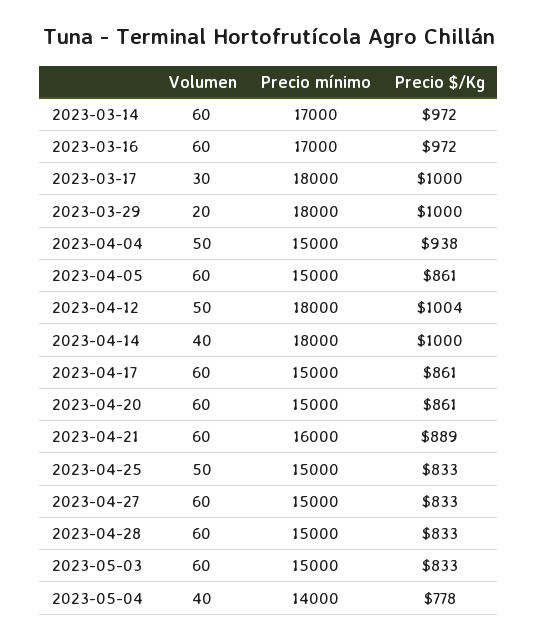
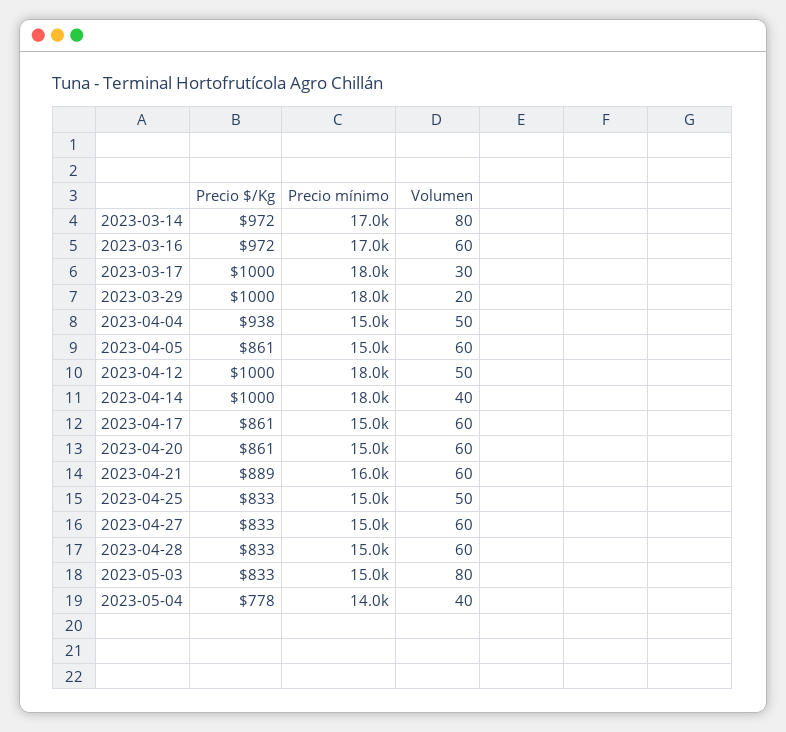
  {
    "Volumen": {
-     "2023-03-14": 60,
+     "2023-03-14": 80,
      "2023-03-16": 60,
      "2023-03-17": 30,
      "2023-03-29": 20,
      "2023-04-04": 50,
      "2023-04-05": 60,
      "2023-04-12": 50,
      "2023-04-14": 40,
      "2023-04-17": 60,
      "2023-04-20": 60,
      "2023-04-21": 60,
      "2023-04-25": 50,
      "2023-04-27": 60,
      "2023-04-28": 60,
-     "2023-05-03": 60,
+     "2023-05-03": 80,
      "2023-05-04": 40
    },
    "Precio mínimo": {
      "2023-03-14": 17000,
      "2023-03-16": 17000,
      "2023-03-17": 18000,
      "2023-03-29": 18000,
      "2023-04-04": 15000,
      "2023-04-05": 15000,
      "2023-04-12": 18000,
      "2023-04-14": 18000,
      "2023-04-17": 15000,
      "2023-04-20": 15000,
      "2023-04-21": 16000,
      "2023-04-25": 15000,
      "2023-04-27": 15000,
      "2023-04-28": 15000,
      "2023-05-03": 15000,
      "2023-05-04": 14000
    },
    "Precio $/Kg": {
      "2023-03-14": 972,
      "2023-03-16": 972,
      "2023-03-17": 1000,
      "2023-03-29": 1000,
      "2023-04-04": 938,
      "2023-04-05": 861,
-     "2023-04-12": 1004,
+     "2023-04-12": 1000,
      "2023-04-14": 1000,
      "2023-04-17": 861,
      "2023-04-20": 861,
      "2023-04-21": 889,
      "2023-04-25": 833,
      "2023-04-27": 833,
      "2023-04-28": 833,
      "2023-05-03": 833,
      "2023-05-04": 778
    }
  }

